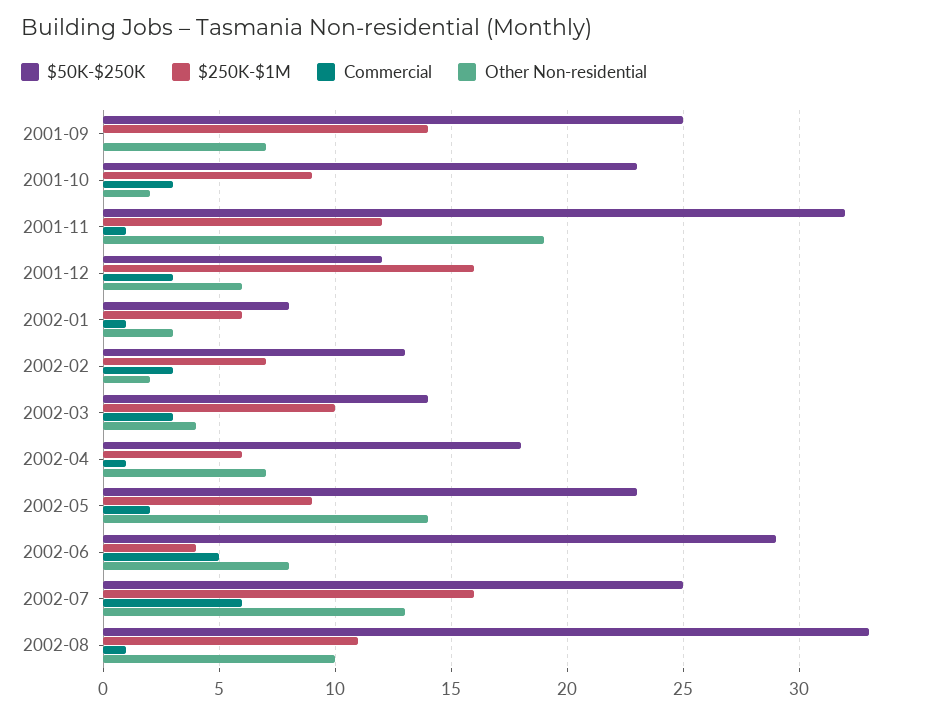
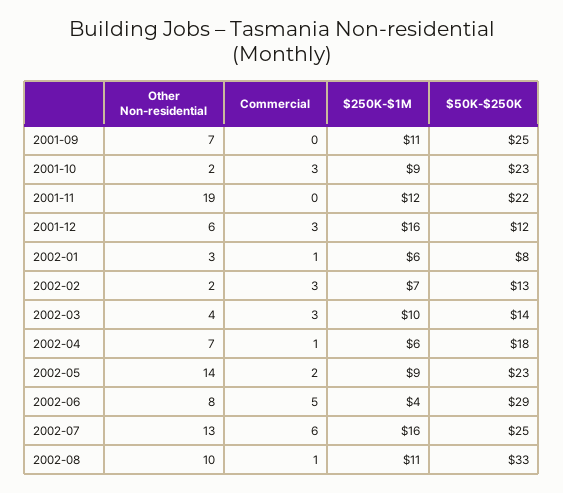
  {
    "$50K-$250K": {
      "2001-09": 25,
      "2001-10": 23,
-     "2001-11": 32,
+     "2001-11": 22,
      "2001-12": 12,
      "2002-01": 8,
      "2002-02": 13,
      "2002-03": 14,
      "2002-04": 18,
      "2002-05": 23,
      "2002-06": 29,
      "2002-07": 25,
      "2002-08": 33
    },
    "$250K-$1M": {
-     "2001-09": 14,
+     "2001-09": 11,
      "2001-10": 9,
      "2001-11": 12,
      "2001-12": 16,
      "2002-01": 6,
      "2002-02": 7,
      "2002-03": 10,
      "2002-04": 6,
      "2002-05": 9,
      "2002-06": 4,
      "2002-07": 16,
      "2002-08": 11
    },
    "Commercial": {
      "2001-09": 0,
      "2001-10": 3,
-     "2001-11": 1,
+     "2001-11": 0,
      "2001-12": 3,
      "2002-01": 1,
      "2002-02": 3,
      "2002-03": 3,
      "2002-04": 1,
      "2002-05": 2,
      "2002-06": 5,
      "2002-07": 6,
      "2002-08": 1
    },
    "Other Non-residential": {
      "2001-09": 7,
      "2001-10": 2,
      "2001-11": 19,
      "2001-12": 6,
      "2002-01": 3,
      "2002-02": 2,
      "2002-03": 4,
      "2002-04": 7,
      "2002-05": 14,
      "2002-06": 8,
      "2002-07": 13,
      "2002-08": 10
    }
  }

